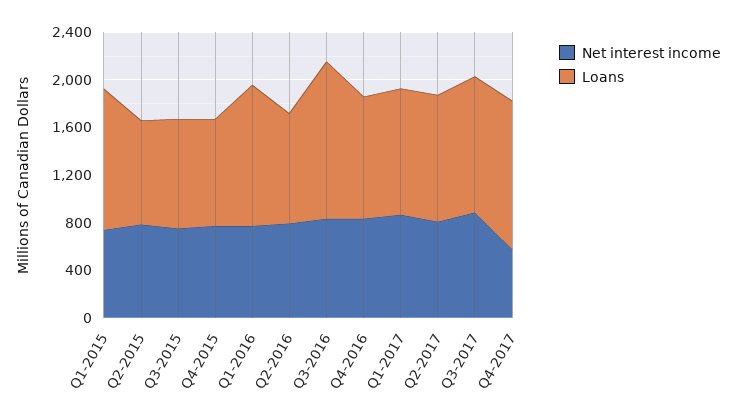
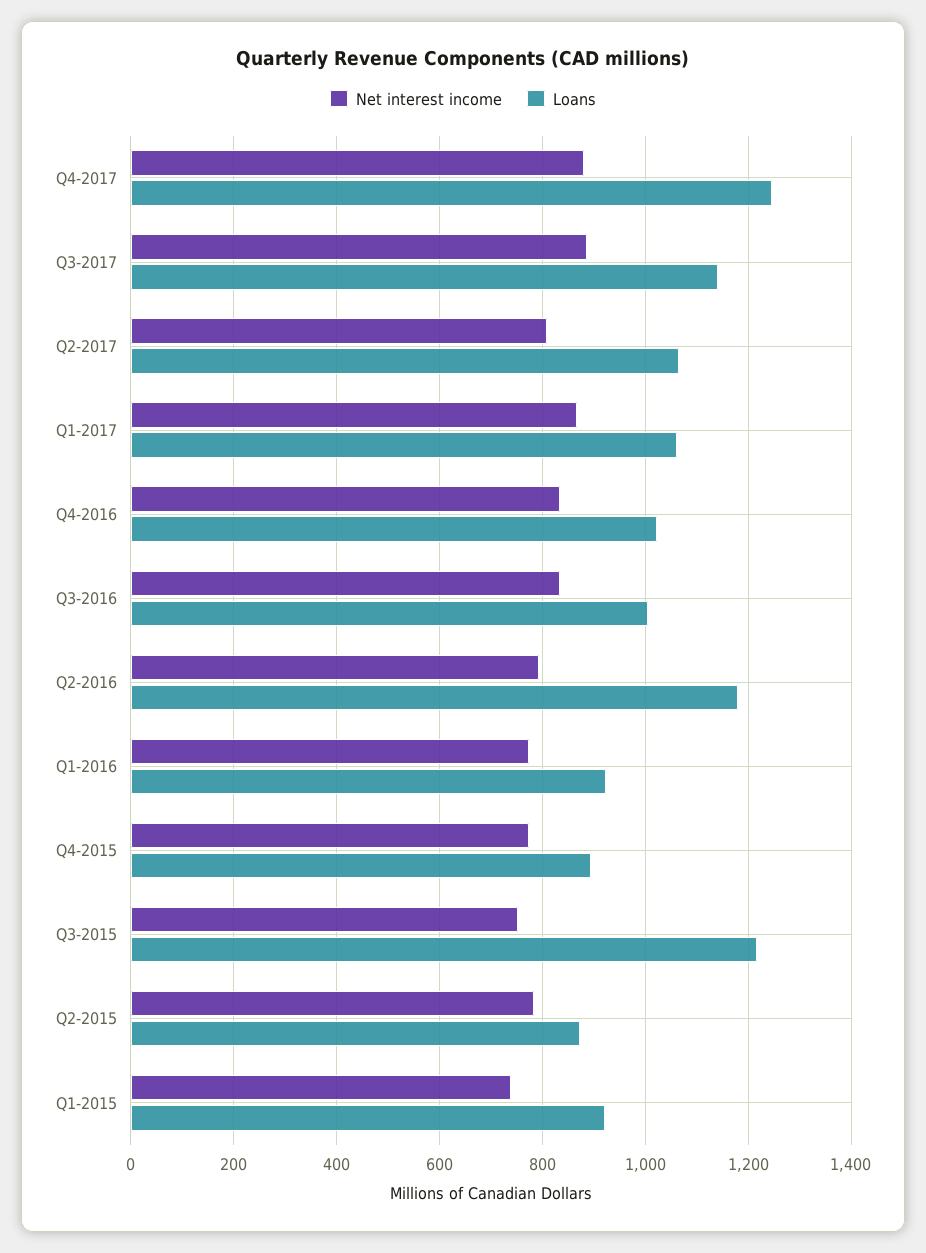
  {
    "Net interest income": {
      "Q1-2015": 740,
      "Q2-2015": 780,
      "Q3-2015": 760,
      "Q4-2015": 780,
      "Q1-2016": 780,
      "Q2-2016": 800,
      "Q3-2016": 840,
      "Q4-2016": 840,
      "Q1-2017": 860,
      "Q2-2017": 800,
      "Q3-2017": 880,
-     "Q4-2017": 600
+     "Q4-2017": 880
    },
    "Loans": {
-     "Q1-2015": 1200,
+     "Q1-2015": 920,
      "Q2-2015": 880,
-     "Q3-2015": 900,
+     "Q3-2015": 1220,
      "Q4-2015": 900,
-     "Q1-2016": 1200,
+     "Q1-2016": 920,
-     "Q2-2016": 900,
+     "Q2-2016": 1180,
-     "Q3-2016": 1300,
+     "Q3-2016": 1000,
      "Q4-2016": 1020,
      "Q1-2017": 1060,
      "Q2-2017": 1060,
      "Q3-2017": 1140,
      "Q4-2017": 1240
    }
  }

